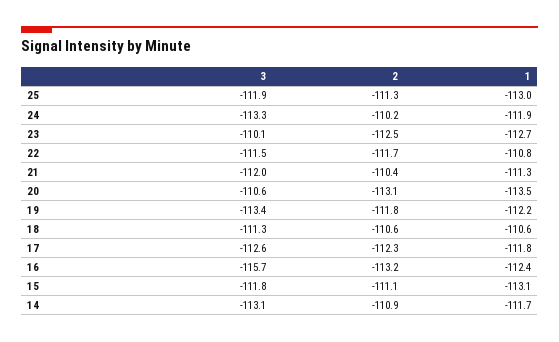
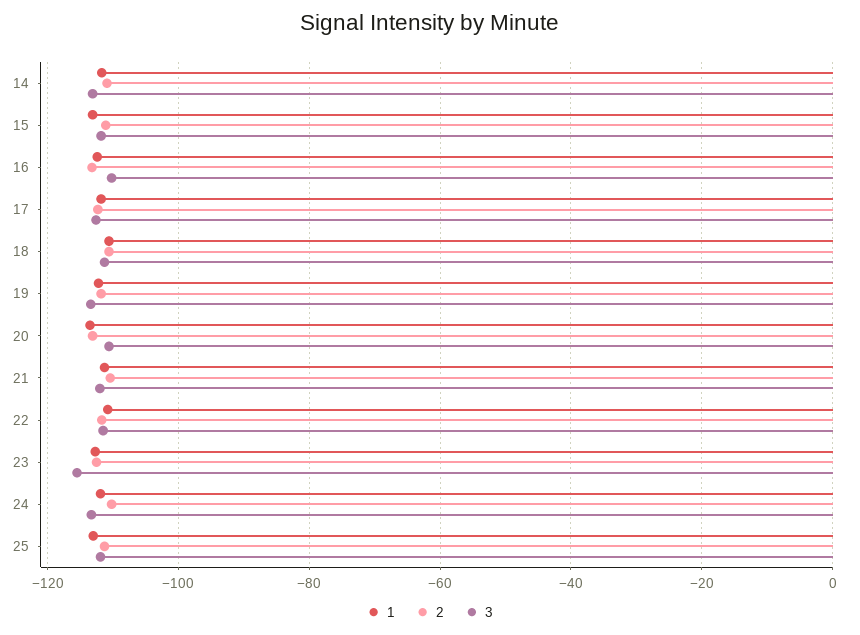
  {
    "3": {
      "25": -111.9,
      "24": -113.3,
-     "23": -110.1,
+     "23": -116,
      "22": -111.5,
      "21": -112,
      "20": -110.6,
      "19": -113.4,
      "18": -111.3,
      "17": -112.6,
-     "16": -115.7,
+     "16": -110,
      "15": -111.8,
      "14": -113.1
    },
    "2": {
      "25": -111.3,
      "24": -110.2,
      "23": -112.5,
      "22": -111.7,
      "21": -110.4,
      "20": -113.1,
      "19": -111.8,
      "18": -110.6,
      "17": -112.3,
      "16": -113.2,
      "15": -111.1,
      "14": -110.9
    },
    "1": {
      "25": -113,
      "24": -111.9,
      "23": -112.7,
      "22": -110.8,
      "21": -111.3,
      "20": -113.5,
      "19": -112.2,
      "18": -110.6,
      "17": -111.8,
      "16": -112.4,
      "15": -113.1,
      "14": -111.7
    }
  }

